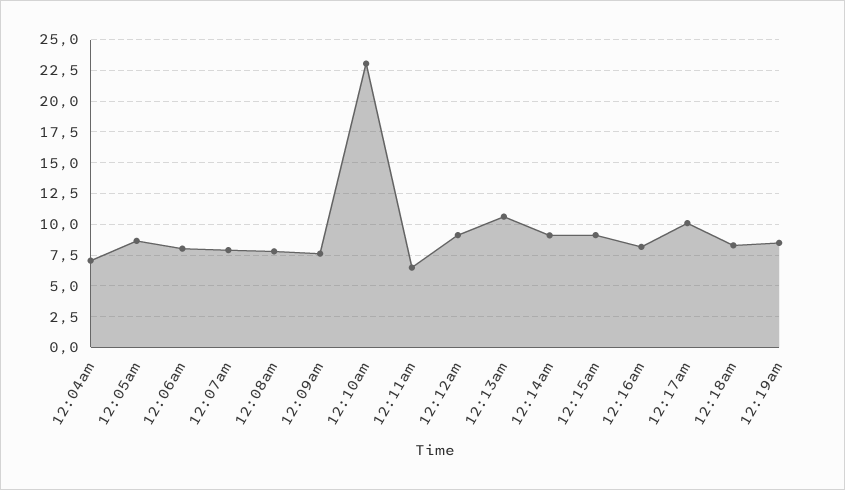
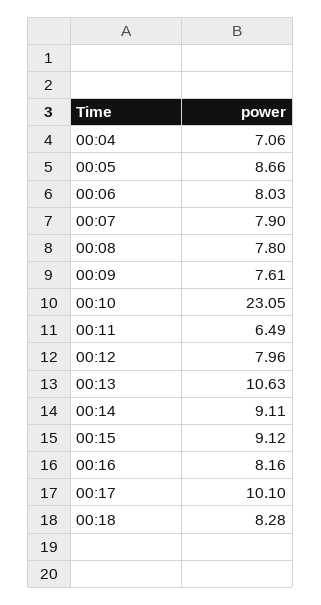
  {
    "12:04am": 7.06,
    "12:05am": 8.66,
    "12:06am": 8.03,
    "12:07am": 7.9,
    "12:08am": 7.8,
    "12:09am": 7.61,
    "12:10am": 23.05,
    "12:11am": 6.49,
-   "12:12am": 9,
+   "12:12am": 7.96,
    "12:13am": 10.63,
    "12:14am": 9.11,
    "12:15am": 9.12,
    "12:16am": 8.16,
    "12:17am": 10.1,
-   "12:18am": 8.28,
+   "12:18am": 8.28
-   "12:19am": 8.5
  }

